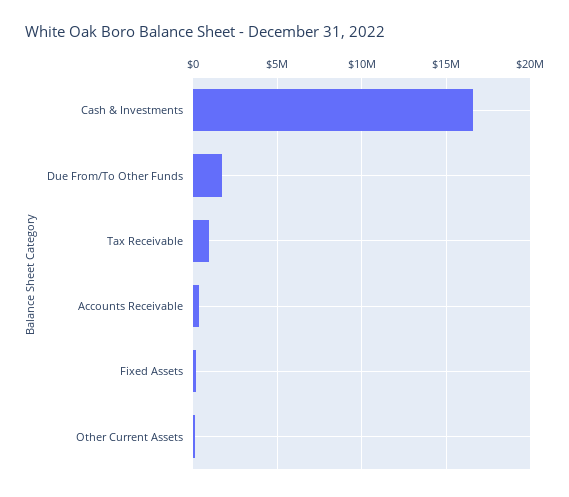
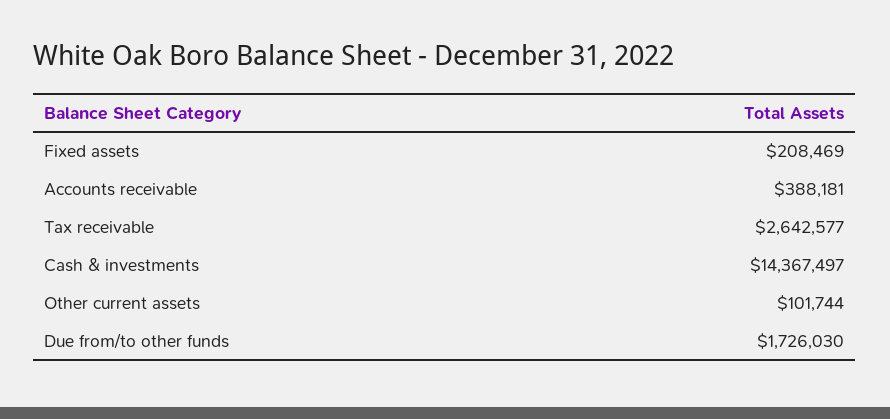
  {
-   "Cash & Investments": 16500000,
+   "Cash & Investments": 14367497,
    "Due From/To Other Funds": 1726030,
-   "Tax Receivable": 1000000,
+   "Tax Receivable": 2642577,
    "Accounts Receivable": 388181,
    "Fixed Assets": 208469,
    "Other Current Assets": 101744
  }

